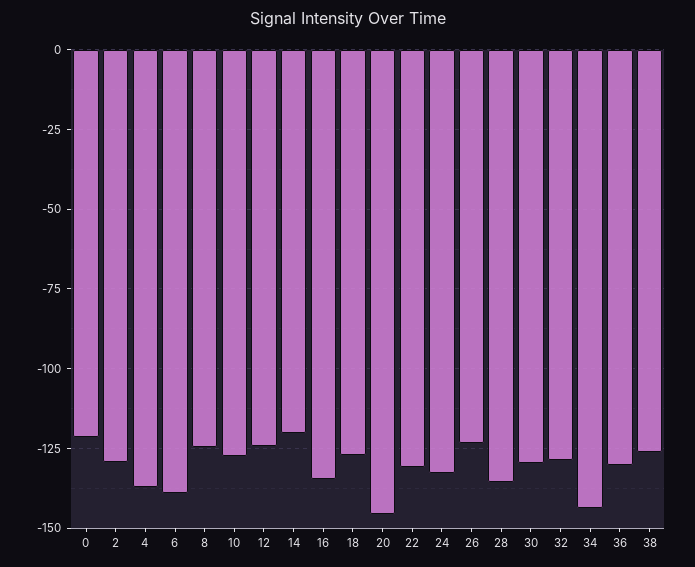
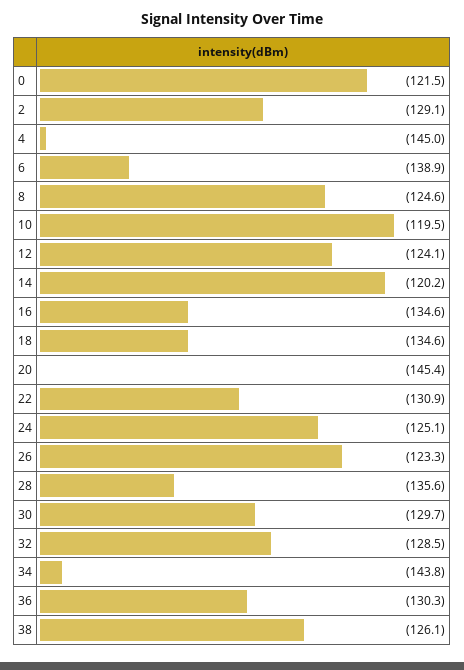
  {
    "0": -121.5,
    "2": -129.1,
-   "4": -137.5,
+   "4": -145,
    "6": -138.9,
    "8": -124.6,
-   "10": -127.5,
+   "10": -119.5,
    "12": -124.1,
    "14": -120.2,
    "16": -134.6,
-   "18": -127.5,
+   "18": -134.6,
    "20": -145.4,
    "22": -130.9,
-   "24": -132.5,
+   "24": -125.1,
    "26": -123.3,
    "28": -135.6,
    "30": -129.7,
    "32": -128.5,
    "34": -143.8,
    "36": -130.3,
    "38": -126.1
  }

